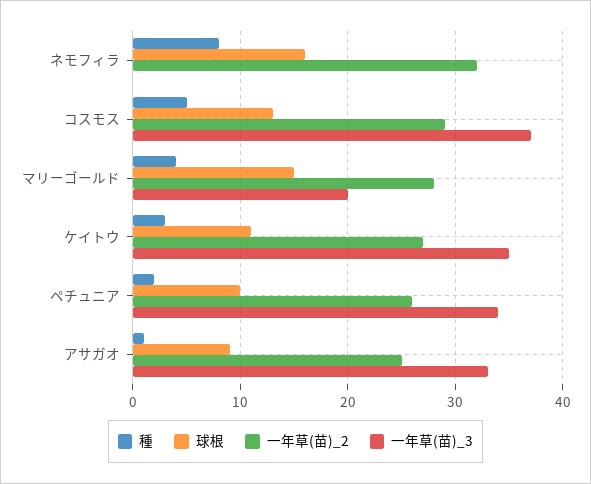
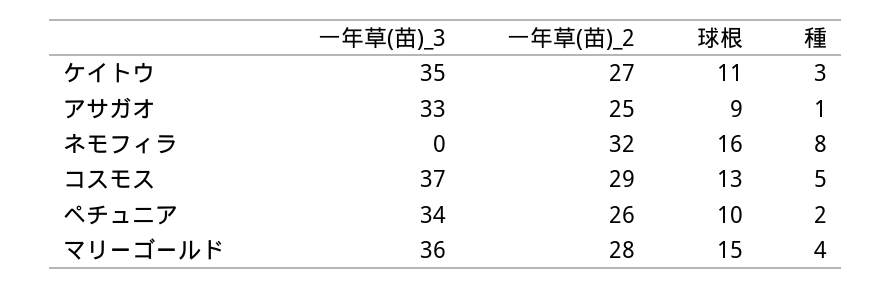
  {
    "種": {
      "ネモフィラ": 8,
      "コスモス": 5,
      "マリーゴールド": 4,
      "ケイトウ": 3,
      "ペチュニア": 2,
      "アサガオ": 1
    },
    "球根": {
      "ネモフィラ": 16,
      "コスモス": 13,
      "マリーゴールド": 15,
      "ケイトウ": 11,
      "ペチュニア": 10,
      "アサガオ": 9
    },
    "一年草(苗)_2": {
      "ネモフィラ": 32,
      "コスモス": 29,
      "マリーゴールド": 28,
      "ケイトウ": 27,
      "ペチュニア": 26,
      "アサガオ": 25
    },
    "一年草(苗)_3": {
      "ネモフィラ": 0,
      "コスモス": 37,
-     "マリーゴールド": 20,
+     "マリーゴールド": 36,
      "ケイトウ": 35,
      "ペチュニア": 34,
      "アサガオ": 33
    }
  }

